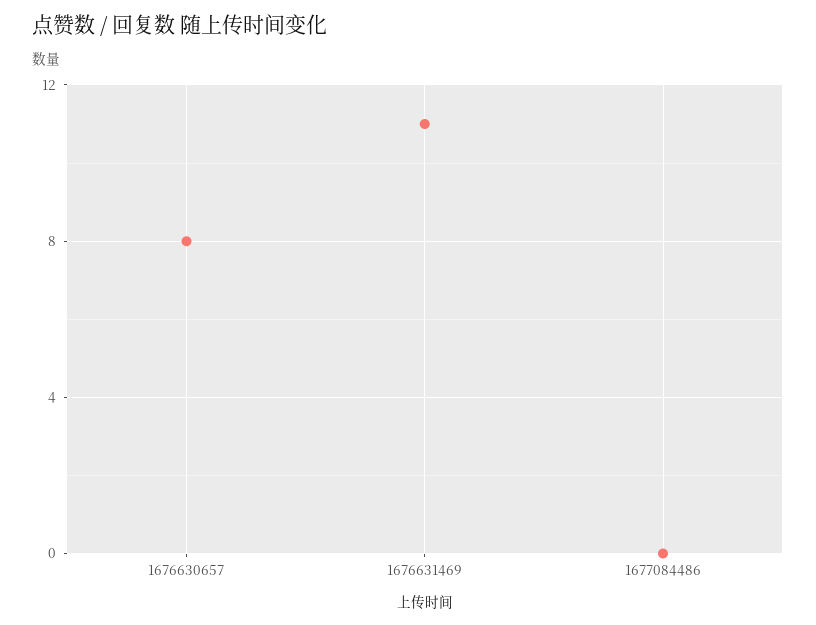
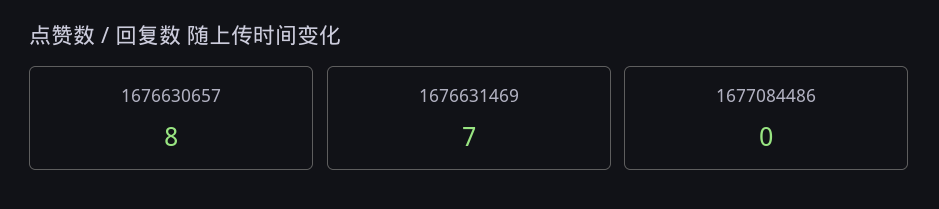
  {
    "1676630657": 8,
-   "1676631469": 11,
+   "1676631469": 7,
    "1677084486": 0
  }

